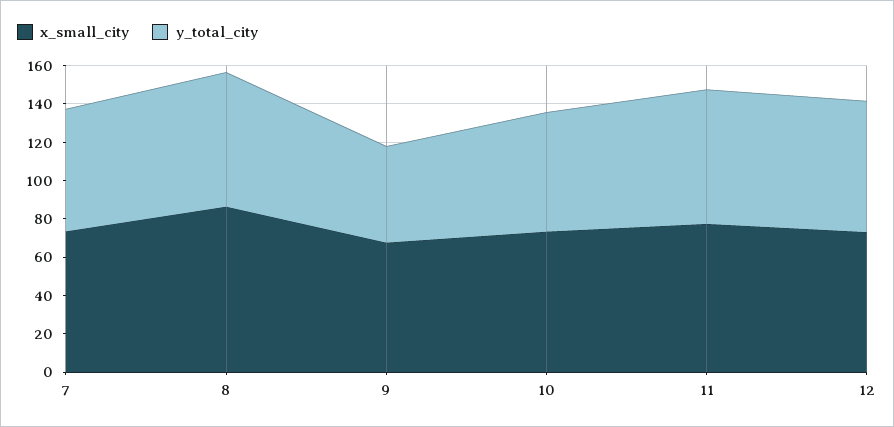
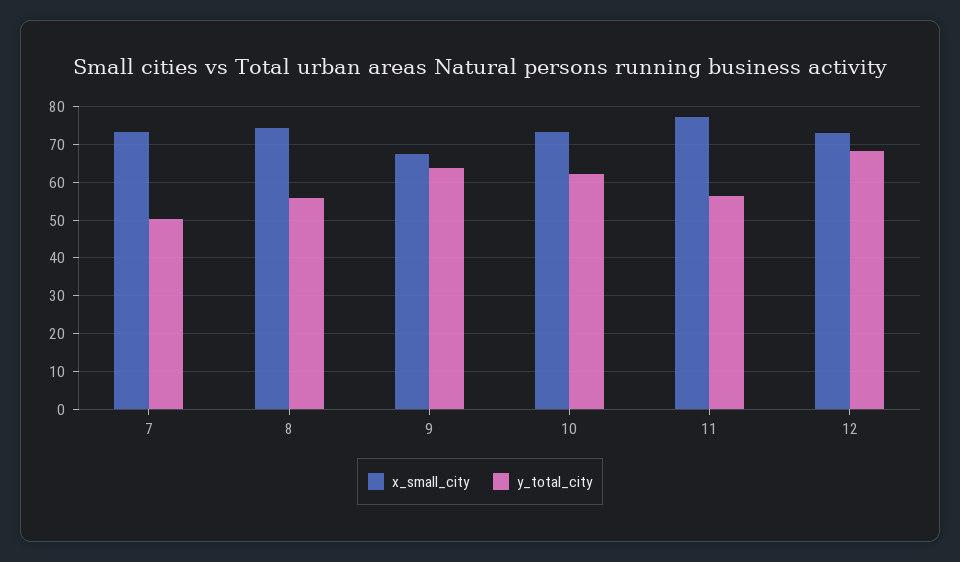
  {
    "x_small_city": {
      "7": 74,
-     "8": 85,
+     "8": 74,
      "9": 68,
      "10": 74,
      "11": 78,
      "12": 74
    },
    "y_total_city": {
-     "7": 65,
+     "7": 50,
-     "8": 70,
+     "8": 56,
-     "9": 50,
+     "9": 64,
      "10": 62,
-     "11": 70,
+     "11": 56,
      "12": 68
    }
  }

